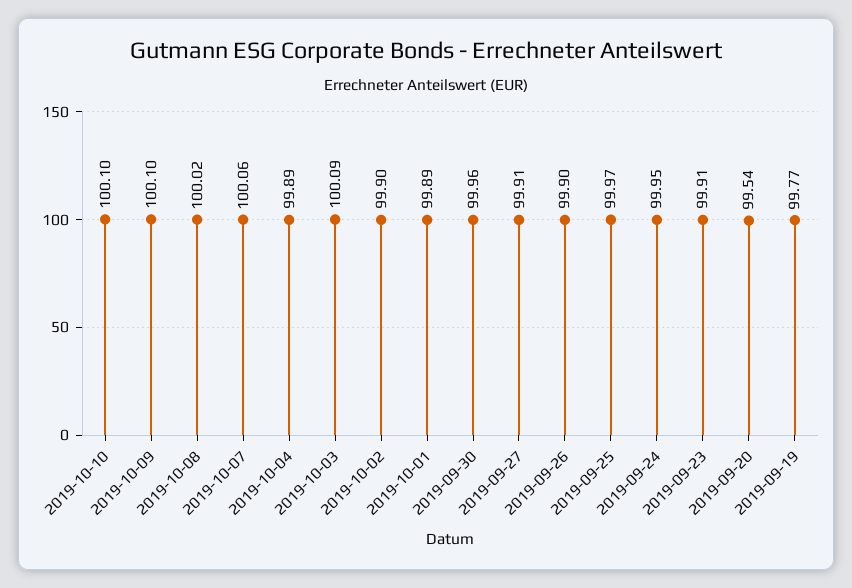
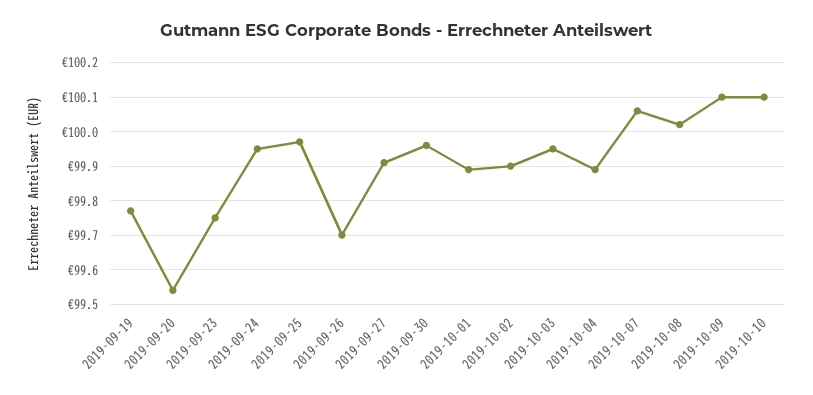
  {
    "2019-10-10": 100.1,
    "2019-10-09": 100.1,
    "2019-10-08": 100.02,
    "2019-10-07": 100.06,
    "2019-10-04": 99.89,
-   "2019-10-03": 100.09,
+   "2019-10-03": 99.95,
    "2019-10-02": 99.9,
    "2019-10-01": 99.89,
    "2019-09-30": 99.96,
    "2019-09-27": 99.91,
-   "2019-09-26": 99.9,
+   "2019-09-26": 99.7,
    "2019-09-25": 99.97,
    "2019-09-24": 99.95,
-   "2019-09-23": 99.91,
+   "2019-09-23": 99.75,
    "2019-09-20": 99.54,
    "2019-09-19": 99.77
  }

